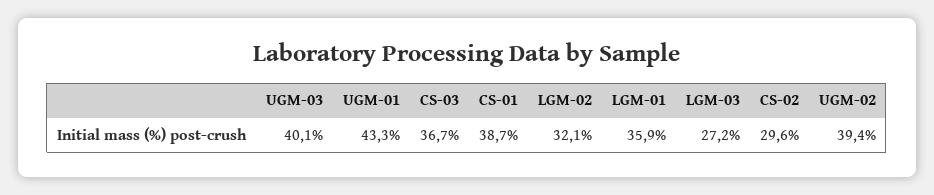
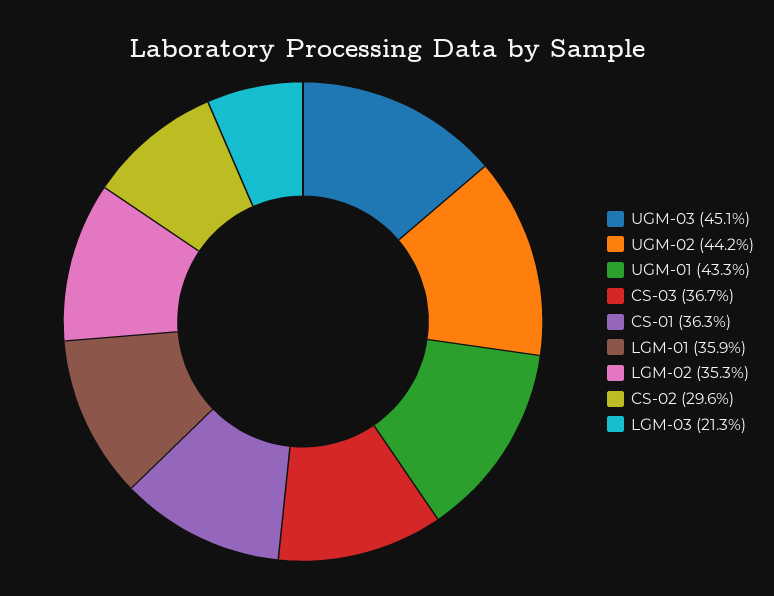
  {
-   "UGM-03": 40.1,
+   "UGM-03": 45.1,
    "UGM-01": 43.3,
    "CS-03": 36.7,
-   "CS-01": 38.7,
+   "CS-01": 36.3,
-   "LGM-02": 32.1,
+   "LGM-02": 35.3,
    "LGM-01": 35.9,
-   "LGM-03": 27.2,
+   "LGM-03": 21.3,
    "CS-02": 29.6,
-   "UGM-02": 39.4
+   "UGM-02": 44.2
  }

